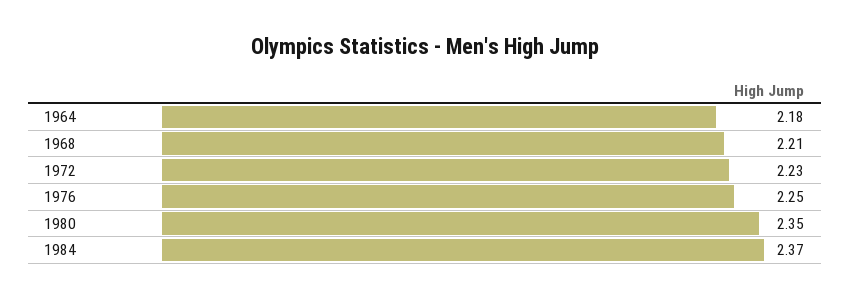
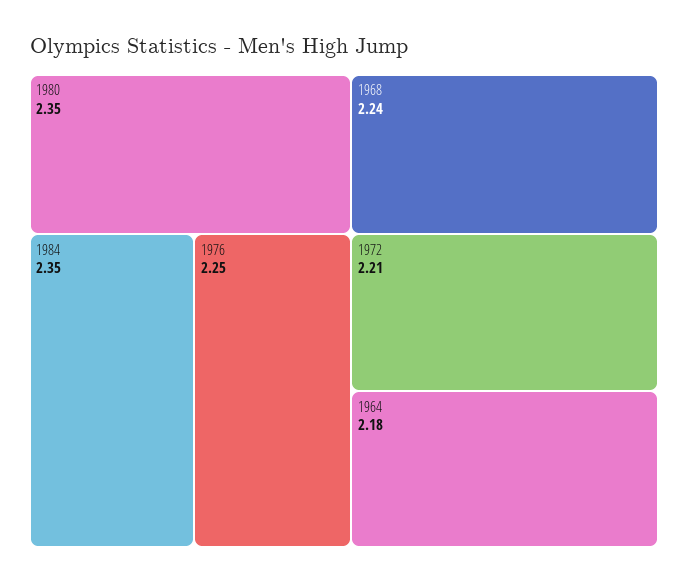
  {
    "1964": 2.18,
-   "1968": 2.21,
+   "1968": 2.24,
-   "1972": 2.23,
+   "1972": 2.21,
    "1976": 2.25,
    "1980": 2.35,
-   "1984": 2.37
+   "1984": 2.35
  }

